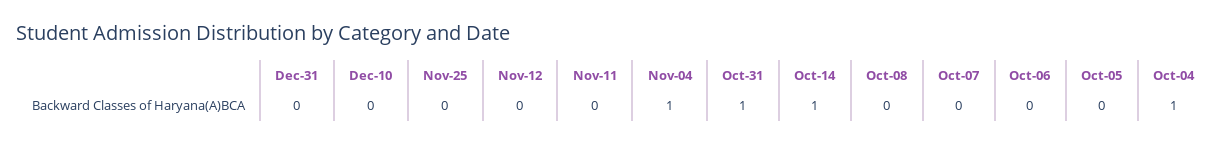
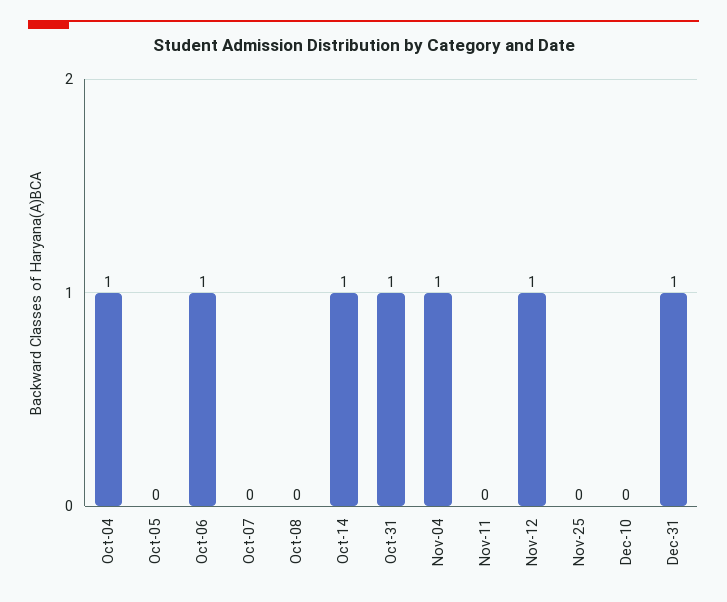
  {
-   "Dec-31": 0,
+   "Dec-31": 1,
    "Dec-10": 0,
    "Nov-25": 0,
-   "Nov-12": 0,
+   "Nov-12": 1,
    "Nov-11": 0,
    "Nov-04": 1,
    "Oct-31": 1,
    "Oct-14": 1,
    "Oct-08": 0,
    "Oct-07": 0,
-   "Oct-06": 0,
+   "Oct-06": 1,
    "Oct-05": 0,
    "Oct-04": 1
  }

